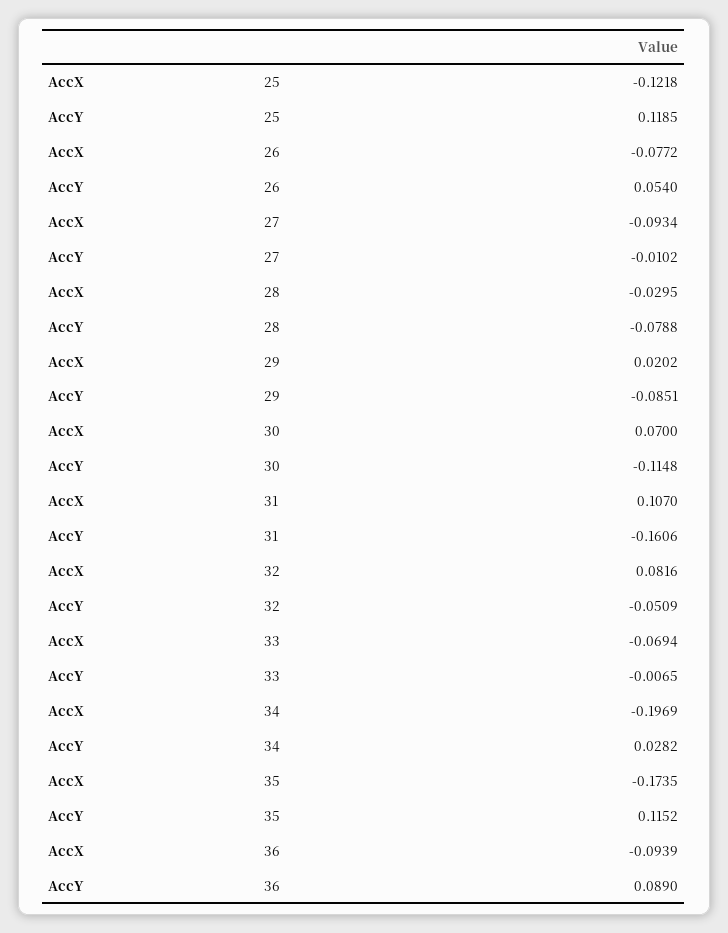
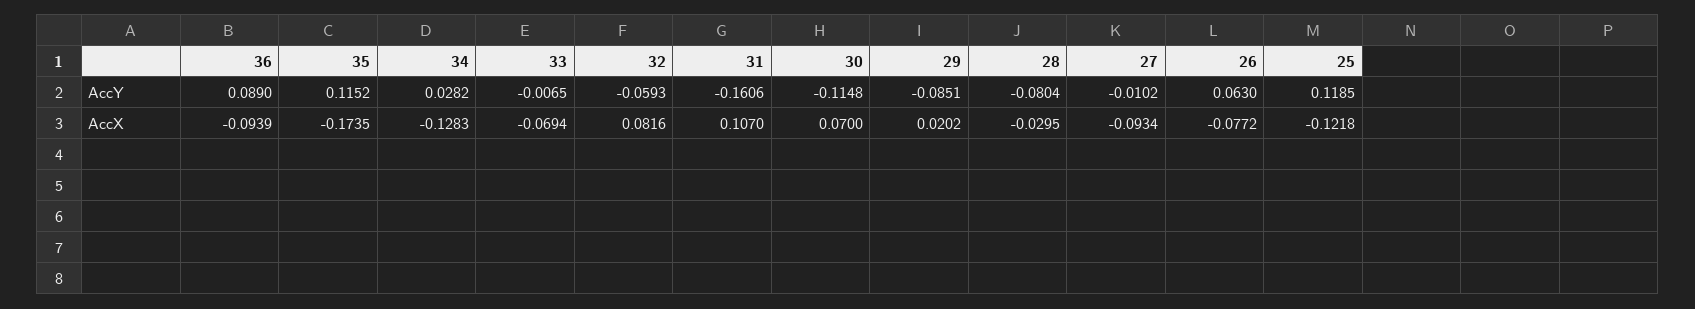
  {
    "AccX": {
      "25": -0.1218,
      "26": -0.0772,
      "27": -0.0934,
      "28": -0.0295,
      "29": 0.0202,
      "30": 0.07,
      "31": 0.107,
      "32": 0.0816,
      "33": -0.0694,
-     "34": -0.1969,
+     "34": -0.1283,
      "35": -0.1735,
      "36": -0.0939
    },
    "AccY": {
      "25": 0.1185,
-     "26": 0.054,
+     "26": 0.063,
      "27": -0.0102,
-     "28": -0.0788,
+     "28": -0.0804,
      "29": -0.0851,
      "30": -0.1148,
      "31": -0.1606,
-     "32": -0.0509,
+     "32": -0.0593,
      "33": -0.0065,
      "34": 0.0282,
      "35": 0.1152,
      "36": 0.089
    }
  }

